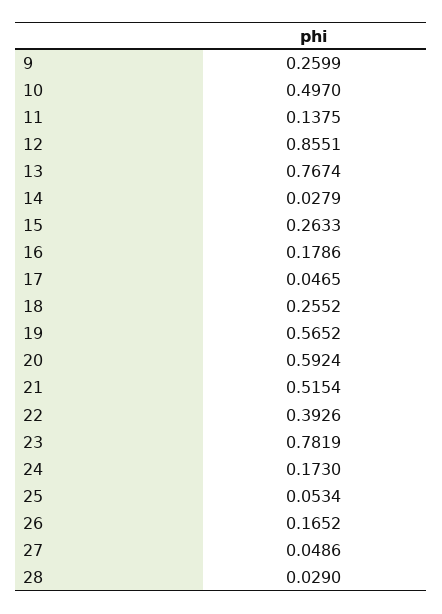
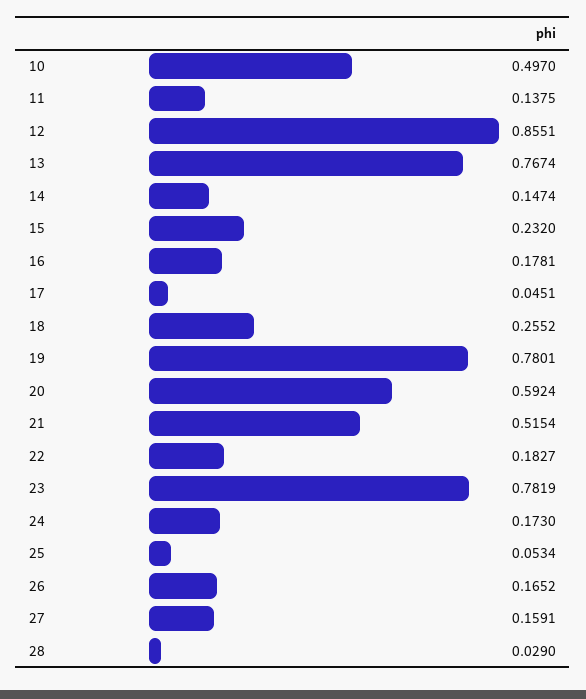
  {
-   "9": 0.2599,
    "10": 0.497,
    "11": 0.1375,
    "12": 0.8551,
    "13": 0.7674,
-   "14": 0.0279,
+   "14": 0.1474,
-   "15": 0.2633,
+   "15": 0.232,
-   "16": 0.1786,
+   "16": 0.1781,
-   "17": 0.0465,
+   "17": 0.0451,
    "18": 0.2552,
-   "19": 0.5652,
+   "19": 0.7801,
    "20": 0.5924,
    "21": 0.5154,
-   "22": 0.3926,
+   "22": 0.1827,
    "23": 0.7819,
    "24": 0.173,
    "25": 0.0534,
    "26": 0.1652,
-   "27": 0.0486,
+   "27": 0.1591,
    "28": 0.029
  }

